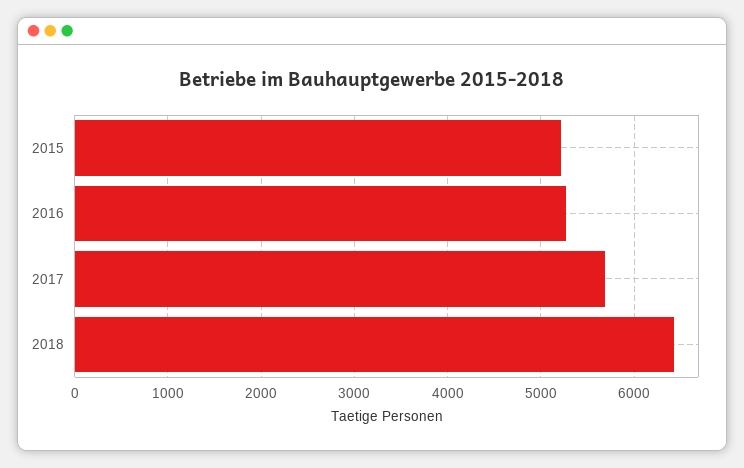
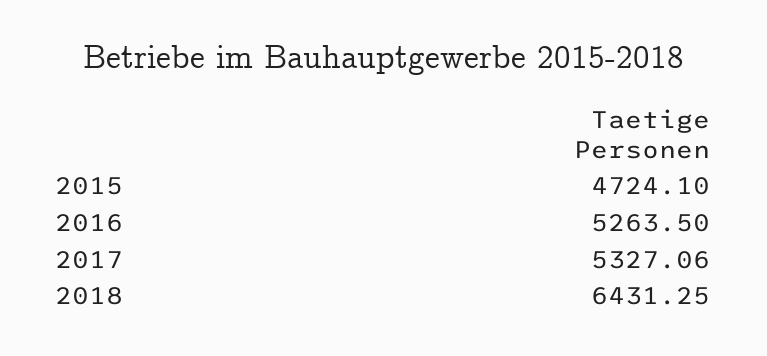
  {
-   "2015": 5200,
+   "2015": 4724.1,
    "2016": 5263.5,
-   "2017": 5700,
+   "2017": 5327.06,
    "2018": 6431.25
  }

